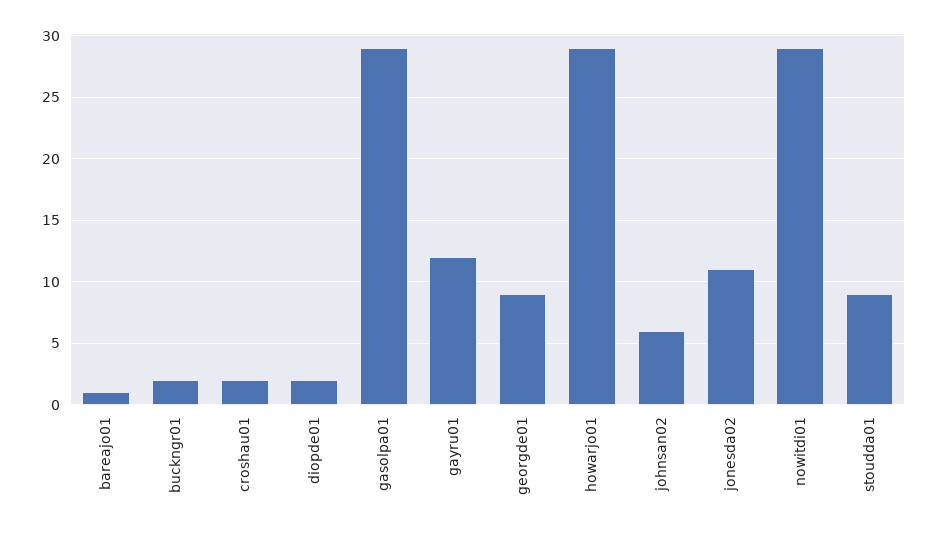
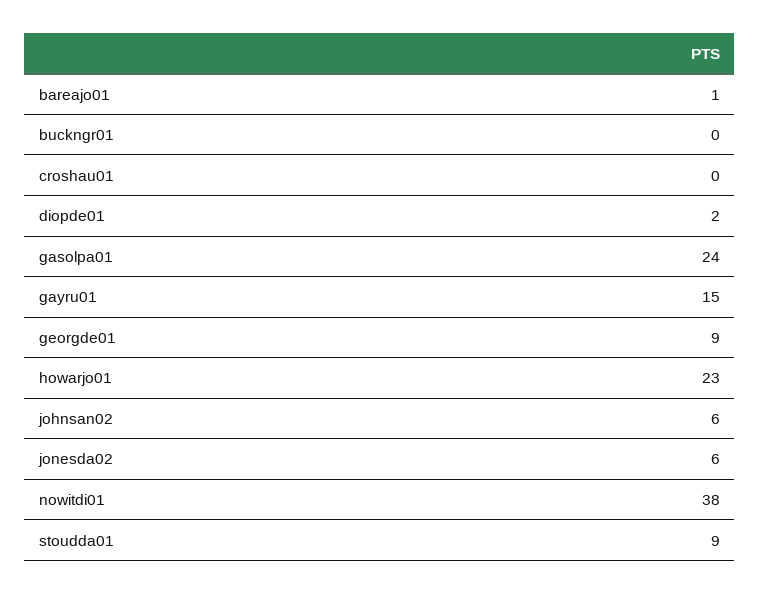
  {
    "bareajo01": 1,
-   "buckngr01": 2,
+   "buckngr01": 0,
-   "croshau01": 2,
+   "croshau01": 0,
    "diopde01": 2,
-   "gasolpa01": 29,
+   "gasolpa01": 24,
-   "gayru01": 12,
+   "gayru01": 15,
    "georgde01": 9,
-   "howarjo01": 29,
+   "howarjo01": 23,
    "johnsan02": 6,
-   "jonesda02": 11,
+   "jonesda02": 6,
-   "nowitdi01": 29,
+   "nowitdi01": 38,
    "stoudda01": 9
  }

